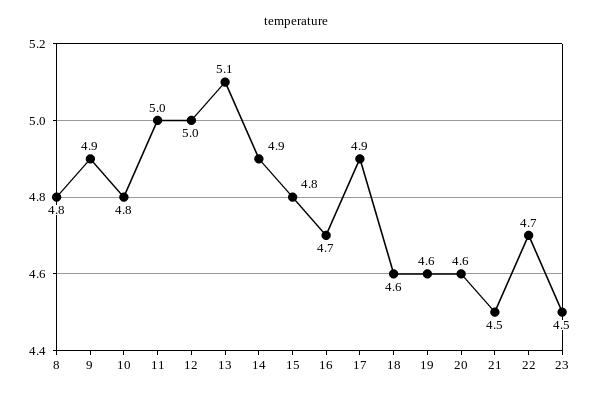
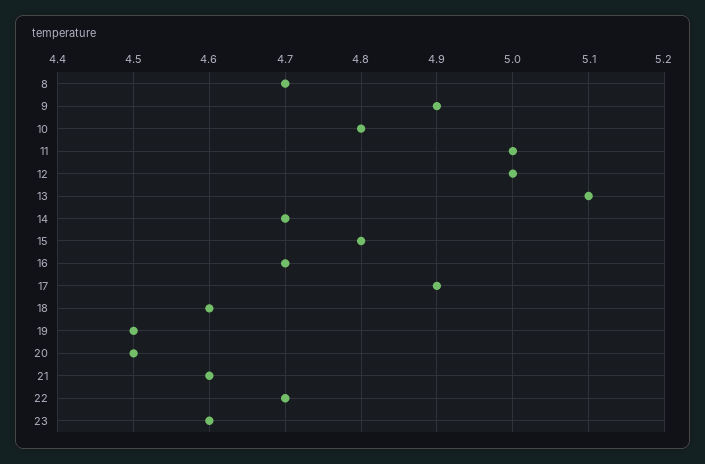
  {
-   "8": 4.8,
+   "8": 4.7,
    "9": 4.9,
    "10": 4.8,
    "11": 5,
    "12": 5,
    "13": 5.1,
-   "14": 4.9,
+   "14": 4.7,
    "15": 4.8,
    "16": 4.7,
    "17": 4.9,
    "18": 4.6,
-   "19": 4.6,
+   "19": 4.5,
-   "20": 4.6,
+   "20": 4.5,
-   "21": 4.5,
+   "21": 4.6,
    "22": 4.7,
-   "23": 4.5
+   "23": 4.6
  }

